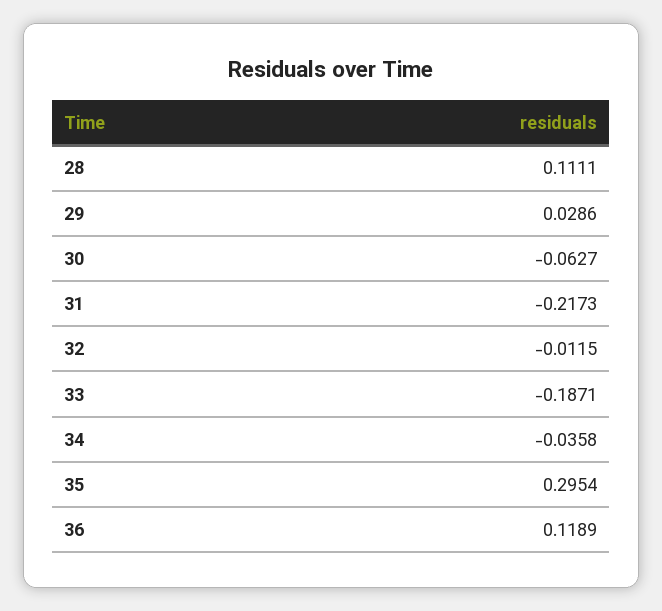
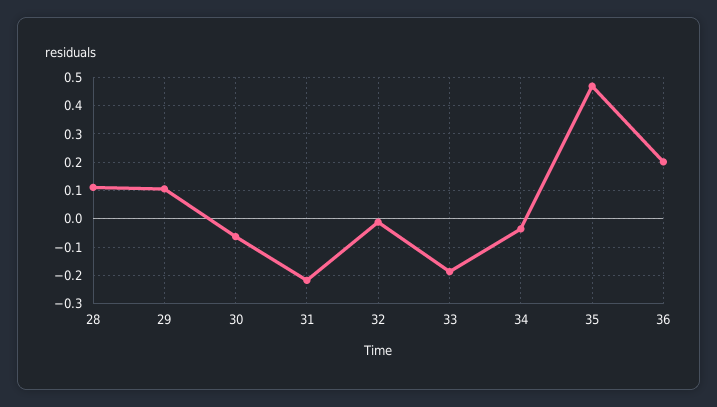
  {
    "28": 0.1111,
-   "29": 0.0286,
+   "29": 0.1,
    "30": -0.0627,
    "31": -0.2173,
    "32": -0.0115,
    "33": -0.1871,
    "34": -0.0358,
-   "35": 0.2954,
+   "35": 0.475,
-   "36": 0.1189
+   "36": 0.2
  }

